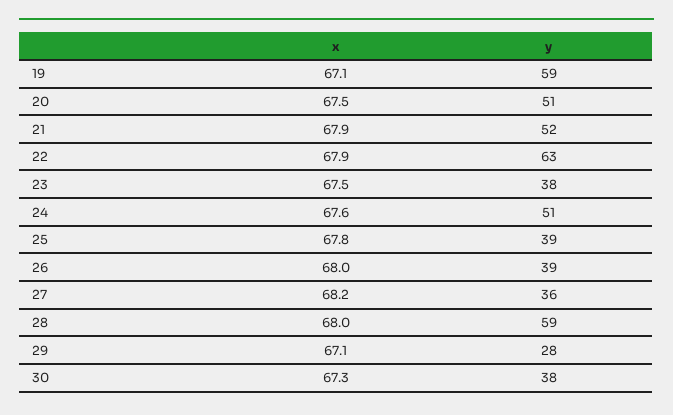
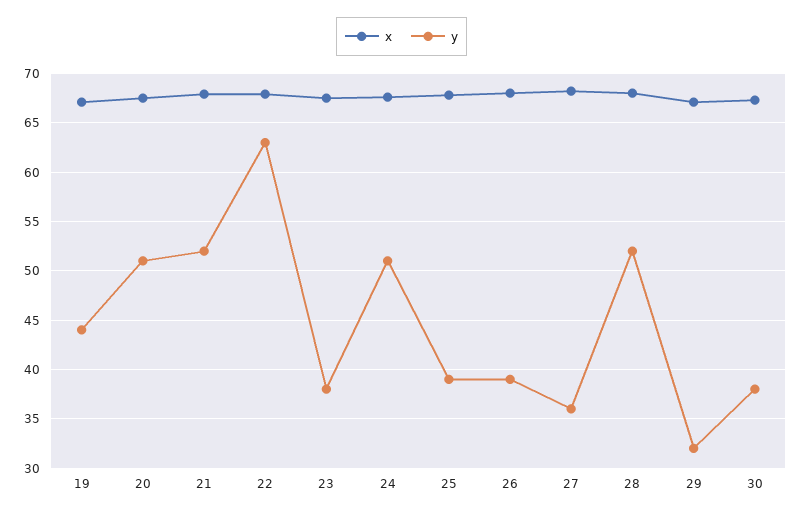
  {
    "x": {
      "19": 67.1,
      "20": 67.5,
      "21": 67.9,
      "22": 67.9,
      "23": 67.5,
      "24": 67.6,
      "25": 67.8,
      "26": 68,
      "27": 68.2,
      "28": 68,
      "29": 67.1,
      "30": 67.3
    },
    "y": {
-     "19": 59,
+     "19": 44,
      "20": 51,
      "21": 52,
      "22": 63,
      "23": 38,
      "24": 51,
      "25": 39,
      "26": 39,
      "27": 36,
-     "28": 59,
+     "28": 52,
-     "29": 28,
+     "29": 32,
      "30": 38
    }
  }

